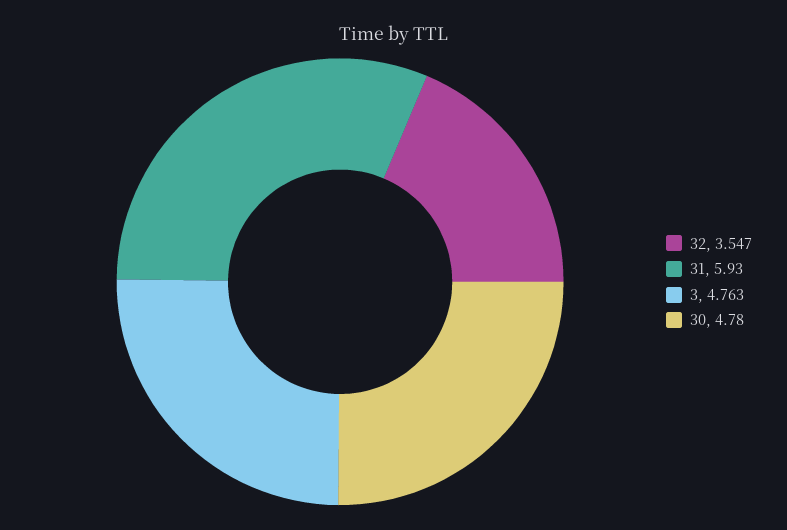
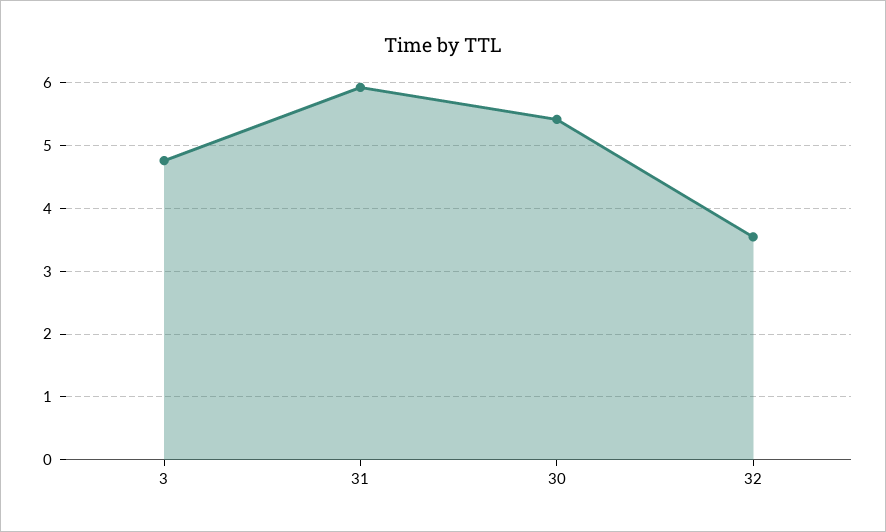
  {
    "32": 3.547,
    "31": 5.93,
    "3": 4.763,
-   "30": 4.78
+   "30": 5.4
  }

